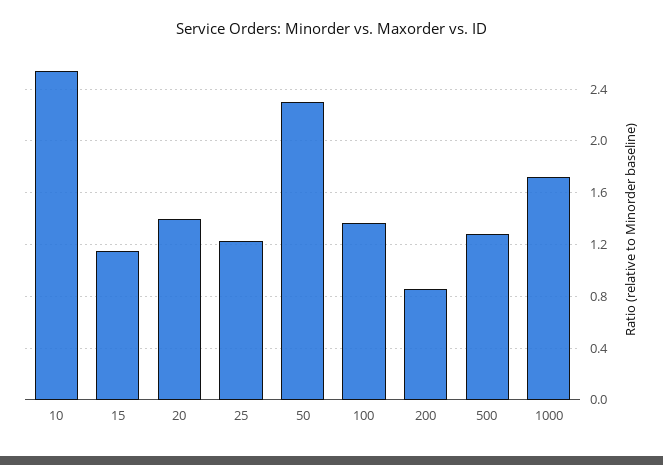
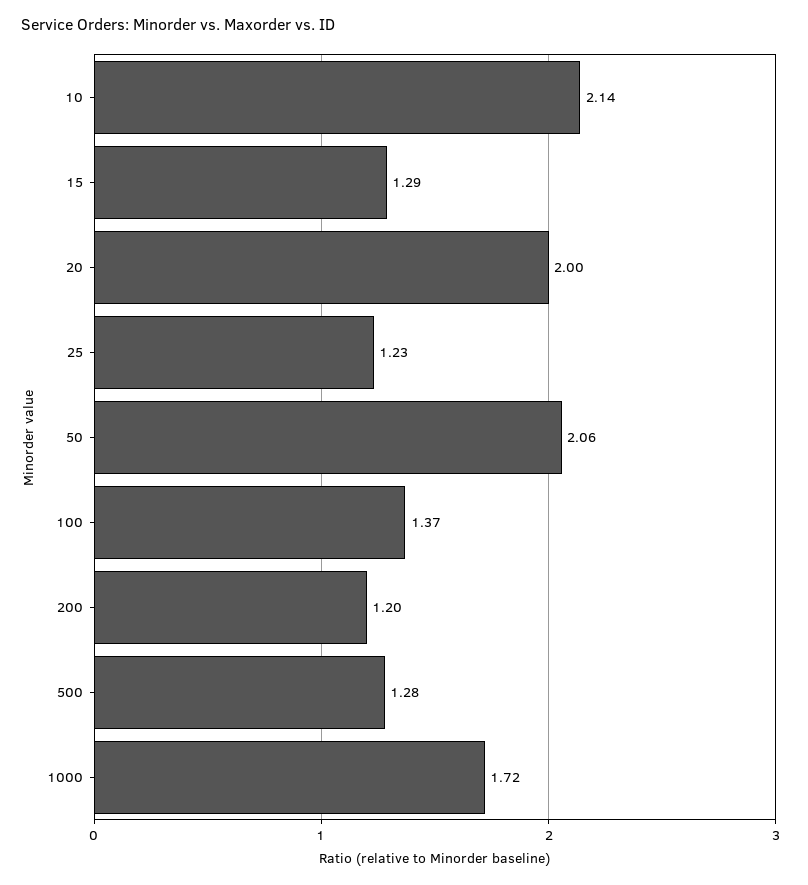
  {
-   "10": 2.55,
+   "10": 2.14,
-   "15": 1.15,
+   "15": 1.29,
-   "20": 1.4,
+   "20": 2,
    "25": 1.23,
-   "50": 2.3,
+   "50": 2.06,
    "100": 1.37,
-   "200": 0.85,
+   "200": 1.2,
    "500": 1.28,
    "1000": 1.72
  }

